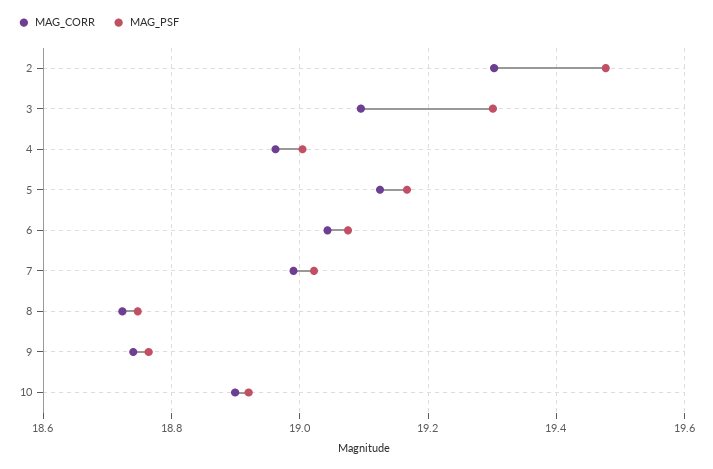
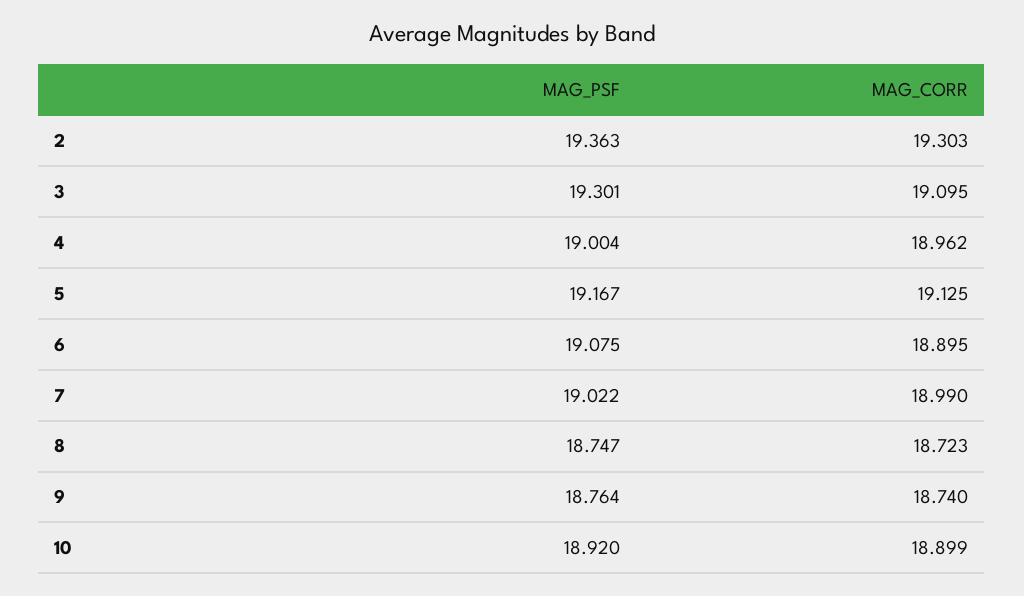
  {
    "MAG_CORR": {
      "2": 19.303,
      "3": 19.095,
      "4": 18.962,
      "5": 19.125,
-     "6": 19.04,
+     "6": 18.895,
      "7": 18.99,
      "8": 18.723,
      "9": 18.74,
      "10": 18.899
    },
    "MAG_PSF": {
-     "2": 19.48,
+     "2": 19.363,
      "3": 19.301,
      "4": 19.004,
      "5": 19.167,
      "6": 19.075,
      "7": 19.022,
      "8": 18.747,
      "9": 18.764,
      "10": 18.92
    }
  }

